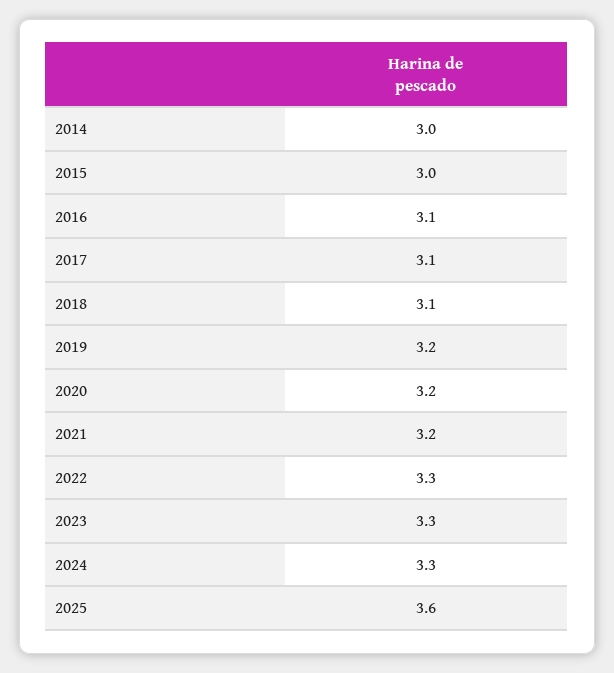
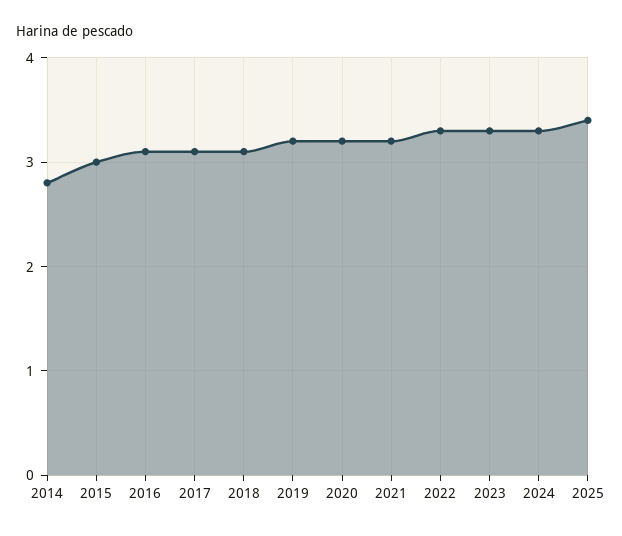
  {
-   "2014": 3,
+   "2014": 2.8,
    "2015": 3,
    "2016": 3.1,
    "2017": 3.1,
    "2018": 3.1,
    "2019": 3.2,
    "2020": 3.2,
    "2021": 3.2,
    "2022": 3.3,
    "2023": 3.3,
    "2024": 3.3,
-   "2025": 3.6
+   "2025": 3.4
  }

